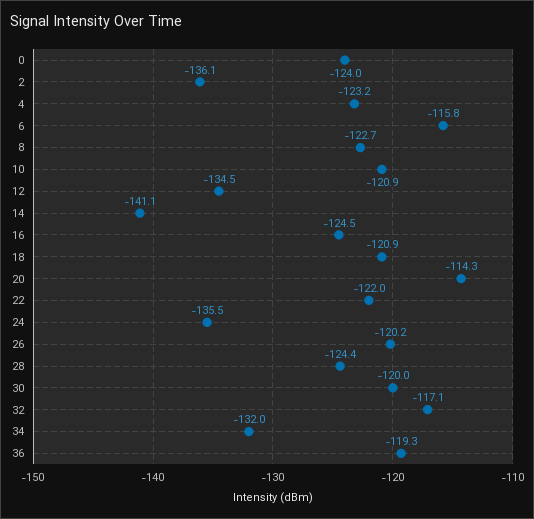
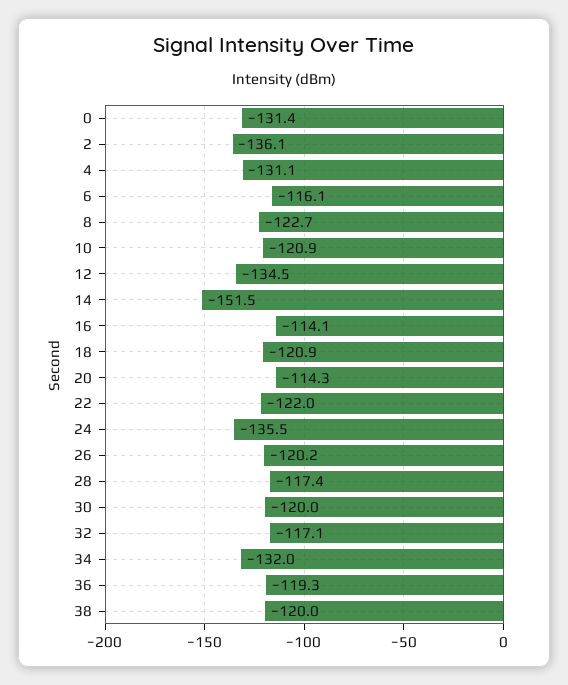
  {
-   "0": -124,
+   "0": -131.4,
    "2": -136.1,
-   "4": -123.2,
+   "4": -131.1,
-   "6": -115.8,
+   "6": -116.1,
    "8": -122.7,
    "10": -120.9,
    "12": -134.5,
-   "14": -141.1,
+   "14": -151.5,
-   "16": -124.5,
+   "16": -114.1,
    "18": -120.9,
    "20": -114.3,
    "22": -122,
    "24": -135.5,
    "26": -120.2,
-   "28": -124.4,
+   "28": -117.4,
    "30": -120,
    "32": -117.1,
    "34": -132,
-   "36": -119.3
+   "36": -119.3,
+   "38": -120
  }

